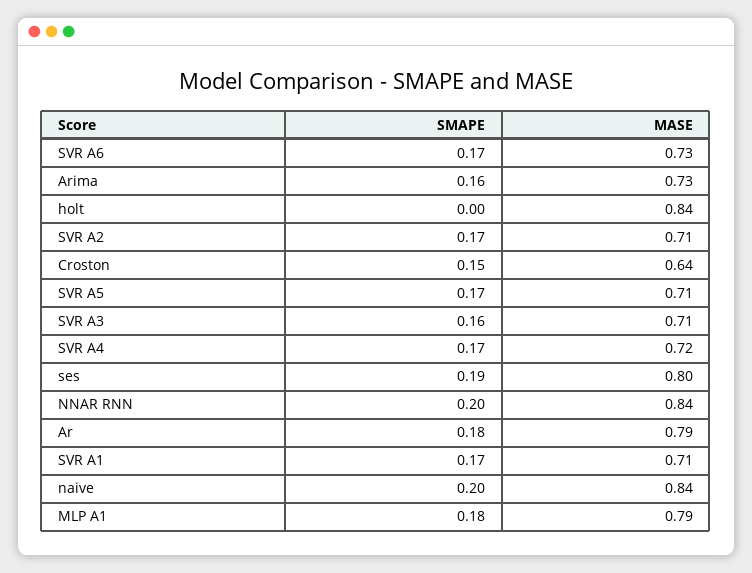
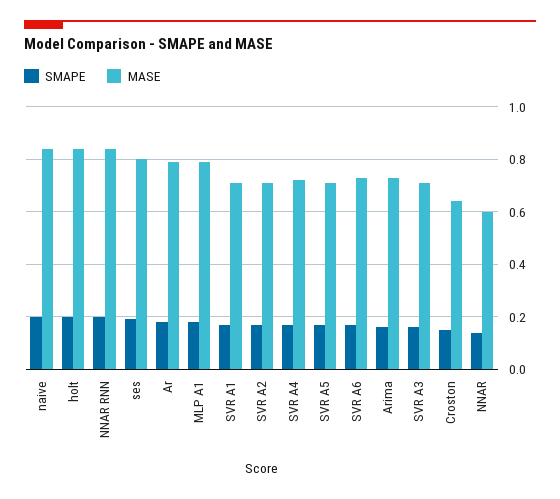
  {
    "SMAPE": {
      "SVR A6": 0.17,
      "Arima": 0.16,
-     "holt": 0,
+     "holt": 0.2,
      "SVR A2": 0.17,
      "Croston": 0.15,
      "SVR A5": 0.17,
      "SVR A3": 0.16,
      "SVR A4": 0.17,
      "ses": 0.19,
      "NNAR RNN": 0.2,
      "Ar": 0.18,
      "SVR A1": 0.17,
      "naive": 0.2,
-     "MLP A1": 0.18
+     "MLP A1": 0.18,
+     "NNAR": 0.15
    },
    "MASE": {
      "SVR A6": 0.73,
      "Arima": 0.73,
      "holt": 0.84,
      "SVR A2": 0.71,
      "Croston": 0.64,
      "SVR A5": 0.71,
      "SVR A3": 0.71,
      "SVR A4": 0.72,
      "ses": 0.8,
      "NNAR RNN": 0.84,
      "Ar": 0.79,
      "SVR A1": 0.71,
      "naive": 0.84,
-     "MLP A1": 0.79
+     "MLP A1": 0.79,
+     "NNAR": 0.6
    }
  }

